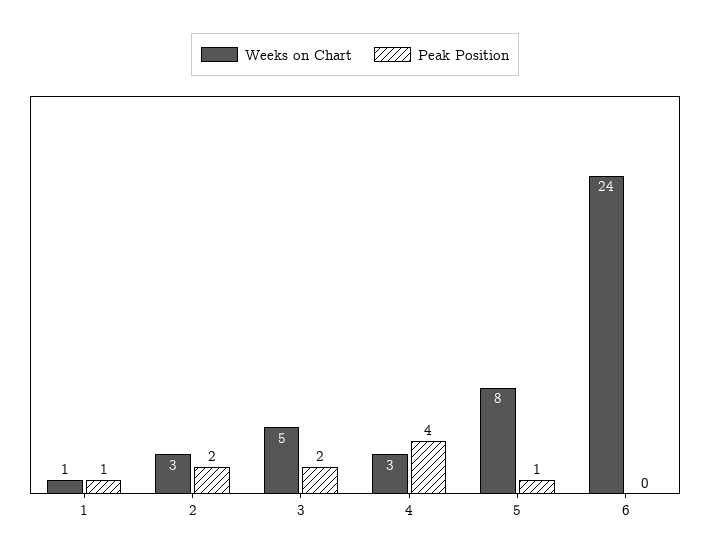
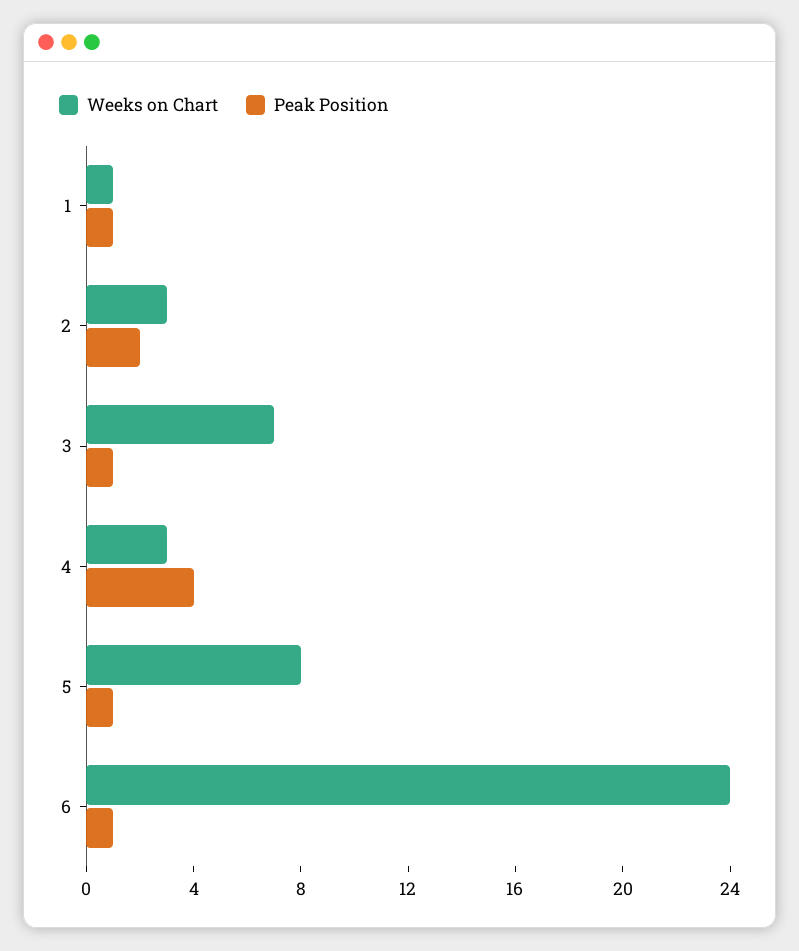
  {
    "Weeks on Chart": {
      "1": 1,
      "2": 3,
-     "3": 5,
+     "3": 7,
      "4": 3,
      "5": 8,
      "6": 24
    },
    "Peak Position": {
      "1": 1,
      "2": 2,
-     "3": 2,
+     "3": 1,
      "4": 4,
      "5": 1,
-     "6": 0
+     "6": 1
    }
  }

